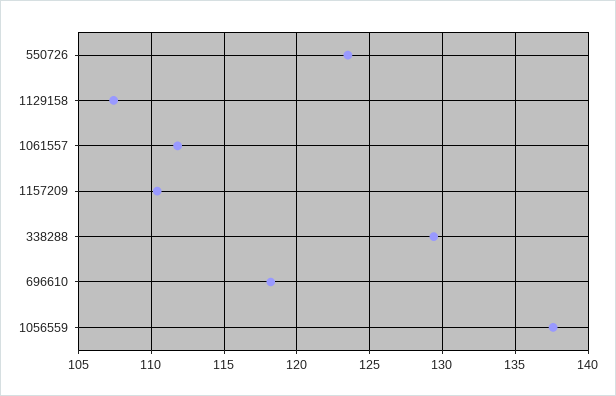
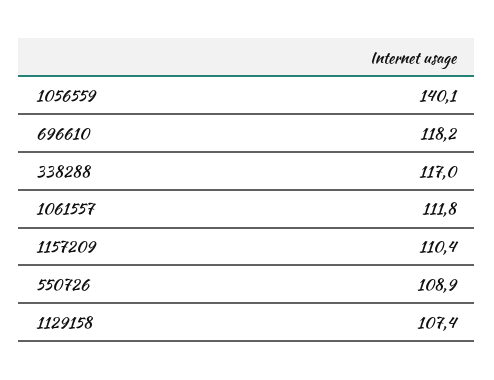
  {
-   "550726": 123.5,
+   "550726": 108.9,
    "1129158": 107.4,
    "1061557": 111.8,
    "1157209": 110.4,
-   "338288": 129.5,
+   "338288": 117,
    "696610": 118.2,
-   "1056559": 137.5
+   "1056559": 140.1
  }

